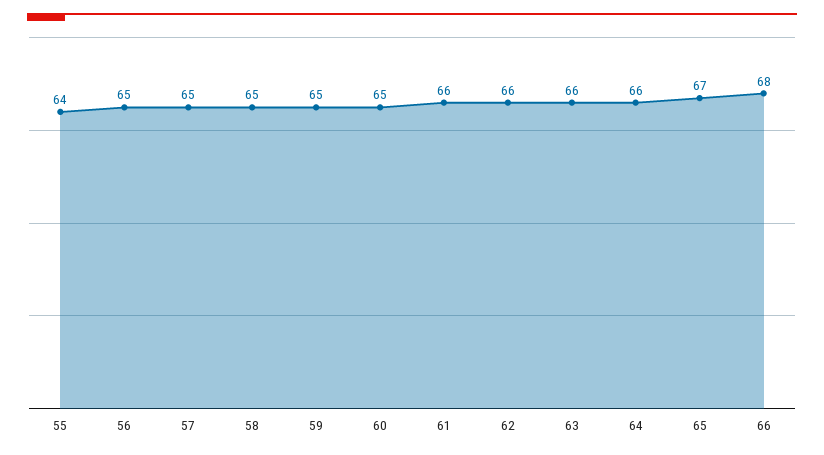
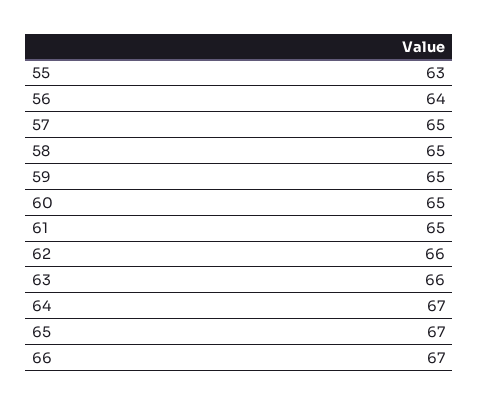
  {
-   "55": 64,
+   "55": 63,
-   "56": 65,
+   "56": 64,
    "57": 65,
    "58": 65,
    "59": 65,
    "60": 65,
-   "61": 66,
+   "61": 65,
    "62": 66,
    "63": 66,
-   "64": 66,
+   "64": 67,
    "65": 67,
-   "66": 68
+   "66": 67
  }

